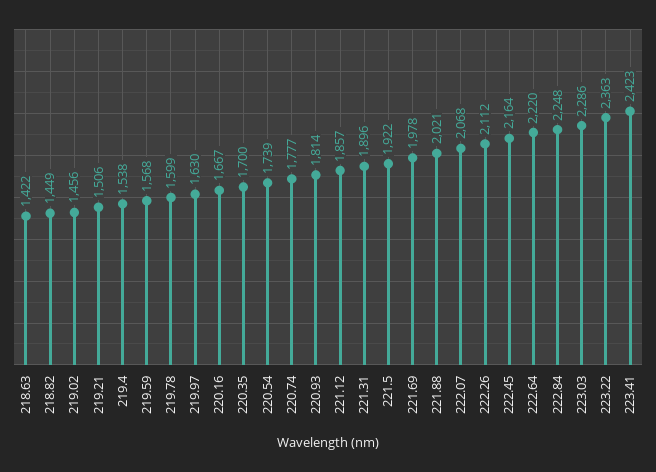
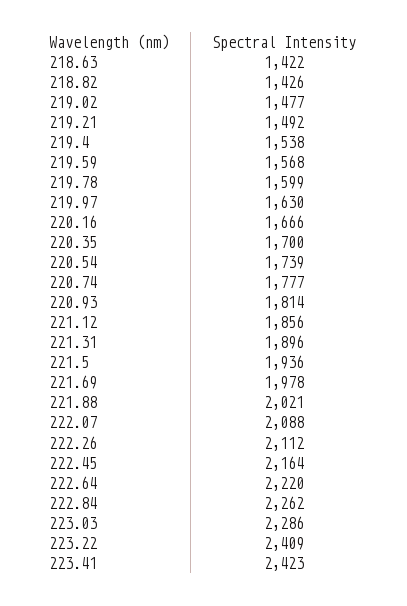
  {
    "218.63": 1422,
-   "218.82": 1449,
+   "218.82": 1426,
-   "219.02": 1456,
+   "219.02": 1477,
-   "219.21": 1506,
+   "219.21": 1492,
    "219.4": 1538,
    "219.59": 1568,
    "219.78": 1599,
    "219.97": 1630,
-   "220.16": 1667,
+   "220.16": 1666,
    "220.35": 1700,
    "220.54": 1739,
    "220.74": 1777,
    "220.93": 1814,
-   "221.12": 1857,
+   "221.12": 1856,
    "221.31": 1896,
-   "221.5": 1922,
+   "221.5": 1936,
    "221.69": 1978,
    "221.88": 2021,
-   "222.07": 2068,
+   "222.07": 2088,
    "222.26": 2112,
    "222.45": 2164,
    "222.64": 2220,
-   "222.84": 2248,
+   "222.84": 2262,
    "223.03": 2286,
-   "223.22": 2363,
+   "223.22": 2409,
    "223.41": 2423
  }

